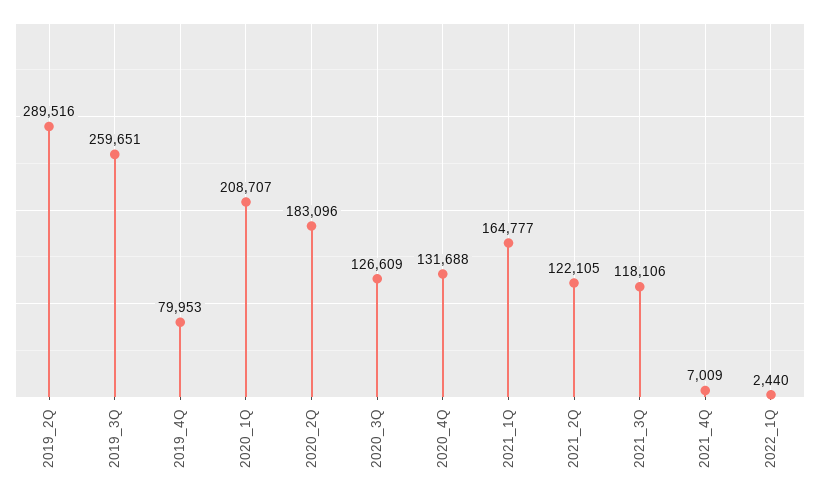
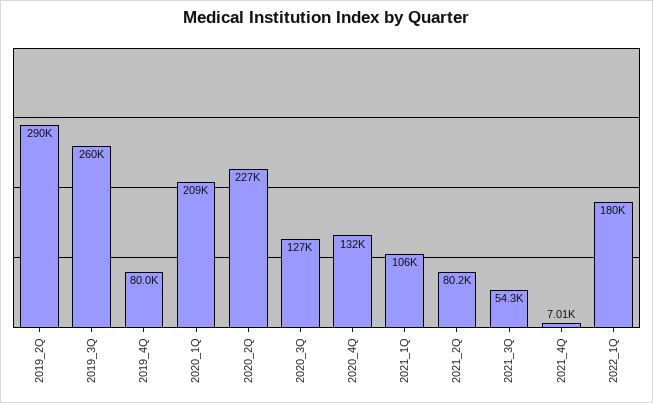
  {
    "2019_2Q": 289516,
    "2019_3Q": 259651,
    "2019_4Q": 79953,
    "2020_1Q": 208707,
-   "2020_2Q": 183096,
+   "2020_2Q": 227000,
    "2020_3Q": 126609,
    "2020_4Q": 131688,
-   "2021_1Q": 164777,
+   "2021_1Q": 106000,
-   "2021_2Q": 122105,
+   "2021_2Q": 80200,
-   "2021_3Q": 118106,
+   "2021_3Q": 54300,
    "2021_4Q": 7009,
-   "2022_1Q": 2440
+   "2022_1Q": 180000
  }

